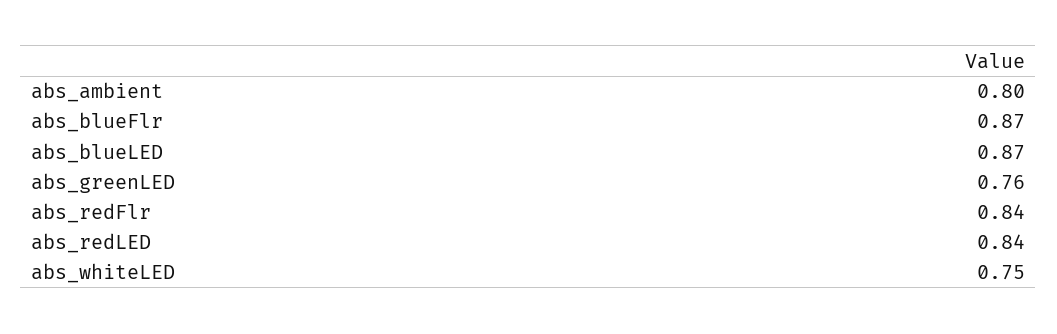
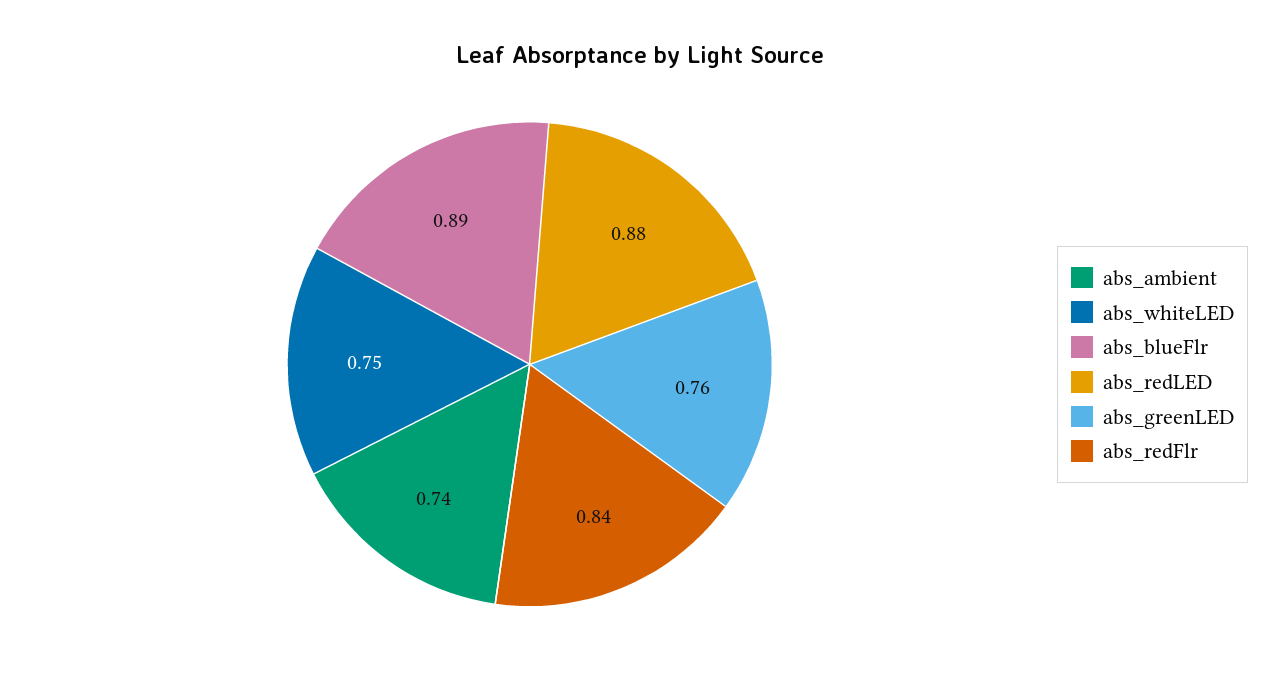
  {
-   "abs_ambient": 0.8,
+   "abs_ambient": 0.74,
-   "abs_blueFlr": 0.87,
+   "abs_blueFlr": 0.89,
-   "abs_blueLED": 0.87,
    "abs_greenLED": 0.76,
    "abs_redFlr": 0.84,
-   "abs_redLED": 0.84,
+   "abs_redLED": 0.88,
    "abs_whiteLED": 0.75
  }

